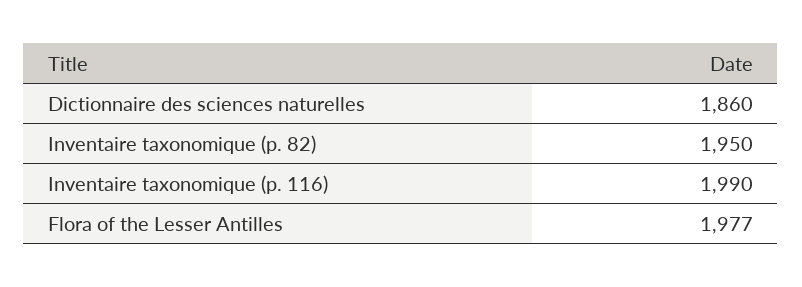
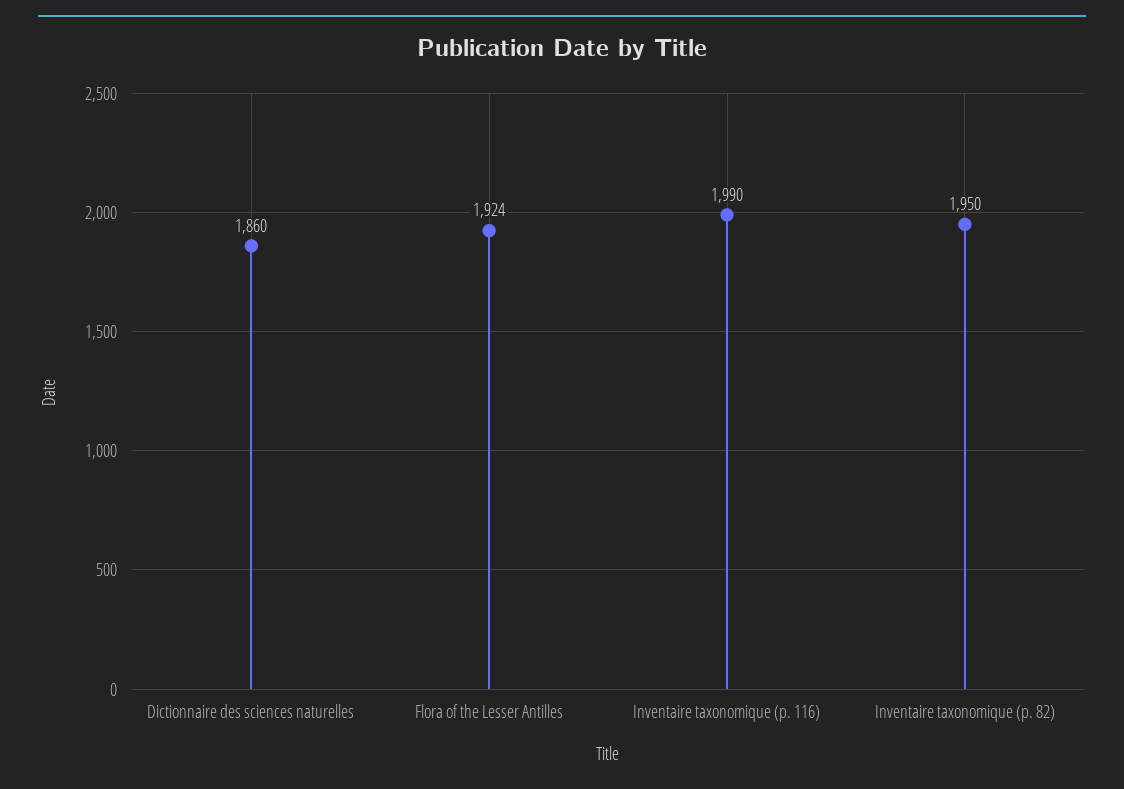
  {
    "Dictionnaire des sciences naturelles": 1860,
    "Inventaire taxonomique (p. 82)": 1950,
    "Inventaire taxonomique (p. 116)": 1990,
-   "Flora of the Lesser Antilles": 1977
+   "Flora of the Lesser Antilles": 1924
  }

